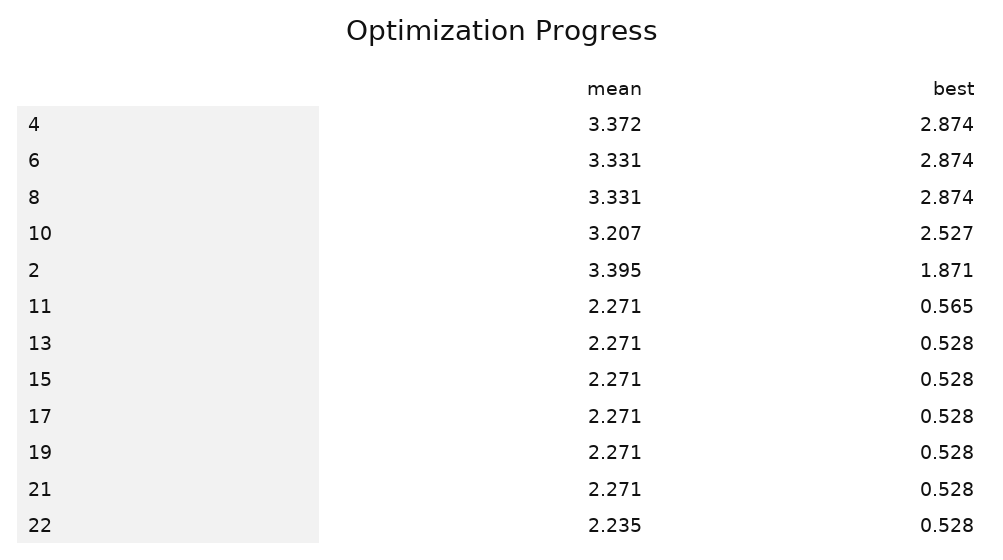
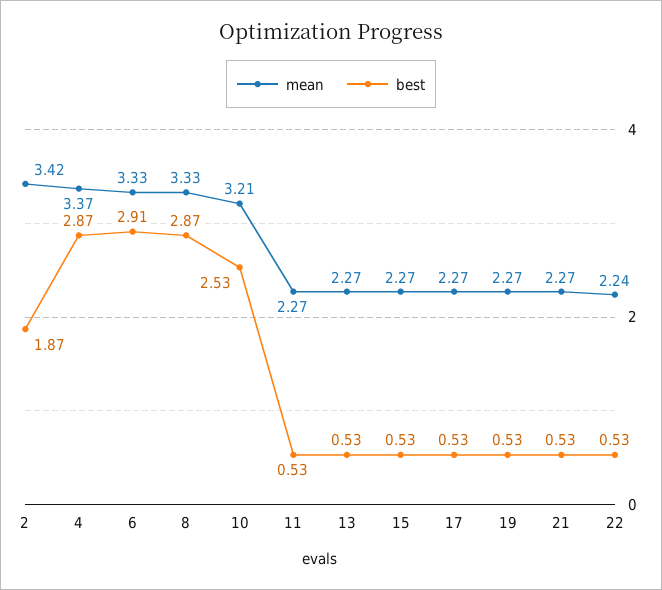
  {
    "mean": {
      "4": 3.372,
      "6": 3.331,
      "8": 3.331,
      "10": 3.207,
-     "2": 3.395,
+     "2": 3.42,
      "11": 2.271,
      "13": 2.271,
      "15": 2.271,
      "17": 2.271,
      "19": 2.271,
      "21": 2.271,
      "22": 2.235
    },
    "best": {
      "4": 2.874,
-     "6": 2.874,
+     "6": 2.91,
      "8": 2.874,
      "10": 2.527,
      "2": 1.871,
-     "11": 0.565,
+     "11": 0.53,
      "13": 0.528,
      "15": 0.528,
      "17": 0.528,
      "19": 0.528,
      "21": 0.528,
      "22": 0.528
    }
  }

